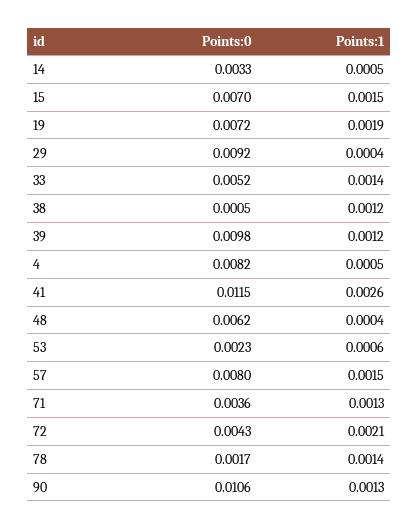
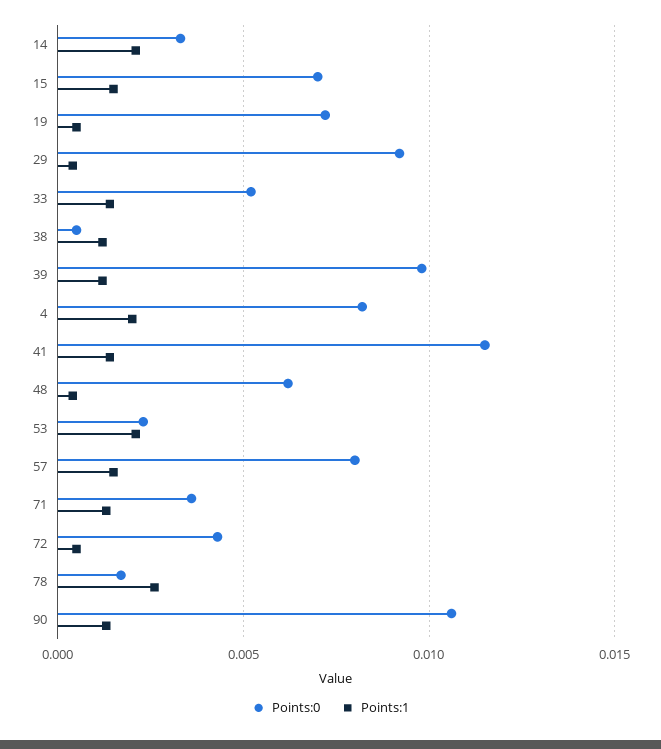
  {
    "Points:0": {
      "14": 0.0033,
      "15": 0.007,
      "19": 0.0072,
      "29": 0.0092,
      "33": 0.0052,
      "38": 0.0005,
      "39": 0.0098,
      "4": 0.0082,
      "41": 0.0115,
      "48": 0.0062,
      "53": 0.0023,
      "57": 0.008,
      "71": 0.0036,
      "72": 0.0043,
      "78": 0.0017,
      "90": 0.0106
    },
    "Points:1": {
-     "14": 0.0005,
+     "14": 0.002,
      "15": 0.0015,
-     "19": 0.0019,
+     "19": 0.0005,
      "29": 0.0004,
      "33": 0.0014,
      "38": 0.0012,
      "39": 0.0012,
-     "4": 0.0005,
+     "4": 0.002,
-     "41": 0.0026,
+     "41": 0.0015,
      "48": 0.0004,
-     "53": 0.0006,
+     "53": 0.002,
      "57": 0.0015,
      "71": 0.0013,
-     "72": 0.0021,
+     "72": 0.0005,
-     "78": 0.0014,
+     "78": 0.0025,
      "90": 0.0013
    }
  }

